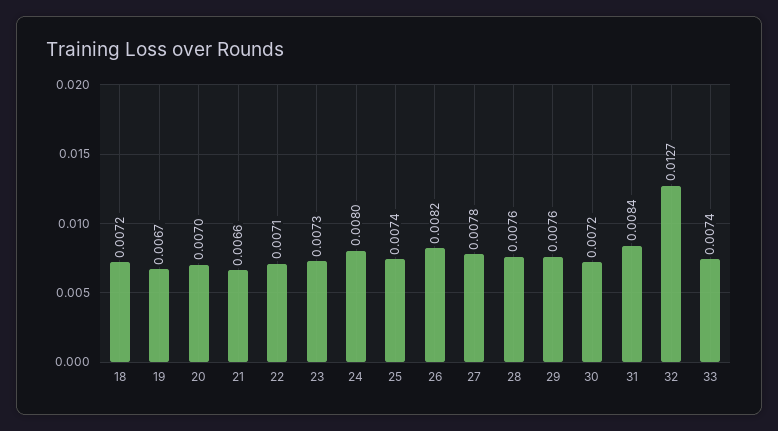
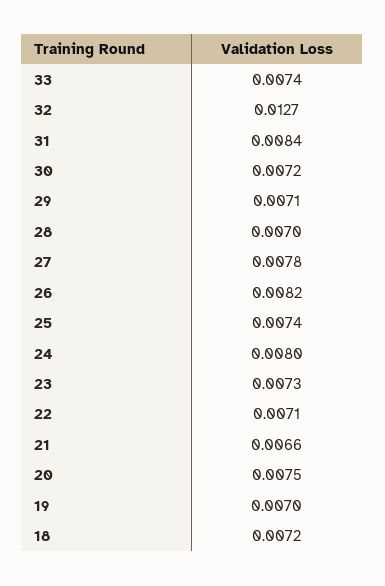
  {
    "18": 0.0072,
-   "19": 0.0067,
+   "19": 0.007,
-   "20": 0.007,
+   "20": 0.0075,
    "21": 0.0066,
    "22": 0.0071,
    "23": 0.0073,
    "24": 0.008,
    "25": 0.0074,
    "26": 0.0082,
    "27": 0.0078,
-   "28": 0.0076,
+   "28": 0.007,
-   "29": 0.0076,
+   "29": 0.0071,
    "30": 0.0072,
    "31": 0.0084,
    "32": 0.0127,
    "33": 0.0074
  }

